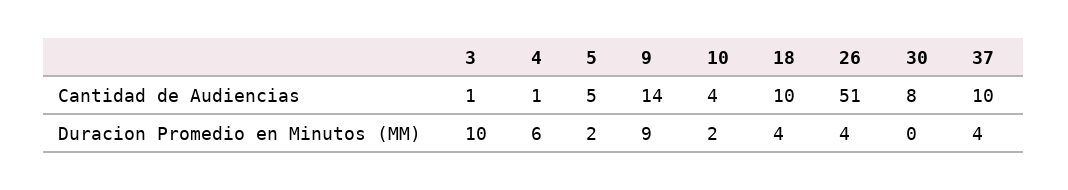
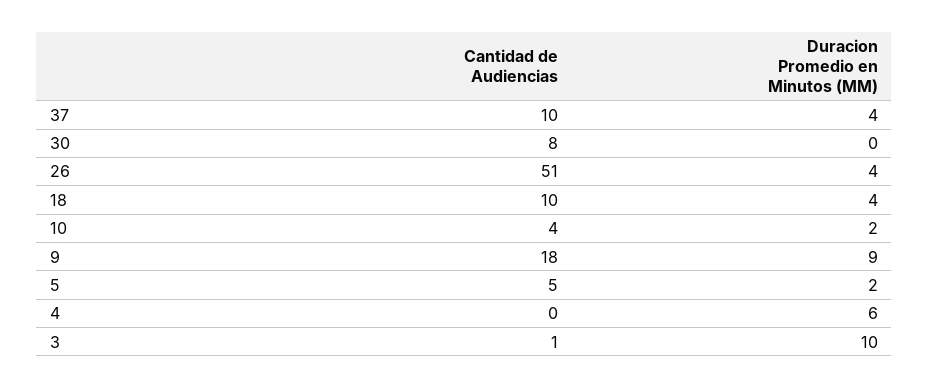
  {
    "3": {
      "Cantidad de Audiencias": 1,
      "Duracion Promedio en Minutos (MM)": 10
    },
    "4": {
-     "Cantidad de Audiencias": 1,
+     "Cantidad de Audiencias": 0,
      "Duracion Promedio en Minutos (MM)": 6
    },
    "5": {
      "Cantidad de Audiencias": 5,
      "Duracion Promedio en Minutos (MM)": 2
    },
    "9": {
-     "Cantidad de Audiencias": 14,
+     "Cantidad de Audiencias": 18,
      "Duracion Promedio en Minutos (MM)": 9
    },
    "10": {
      "Cantidad de Audiencias": 4,
      "Duracion Promedio en Minutos (MM)": 2
    },
    "18": {
      "Cantidad de Audiencias": 10,
      "Duracion Promedio en Minutos (MM)": 4
    },
    "26": {
      "Cantidad de Audiencias": 51,
      "Duracion Promedio en Minutos (MM)": 4
    },
    "30": {
      "Cantidad de Audiencias": 8,
      "Duracion Promedio en Minutos (MM)": 0
    },
    "37": {
      "Cantidad de Audiencias": 10,
      "Duracion Promedio en Minutos (MM)": 4
    }
  }

